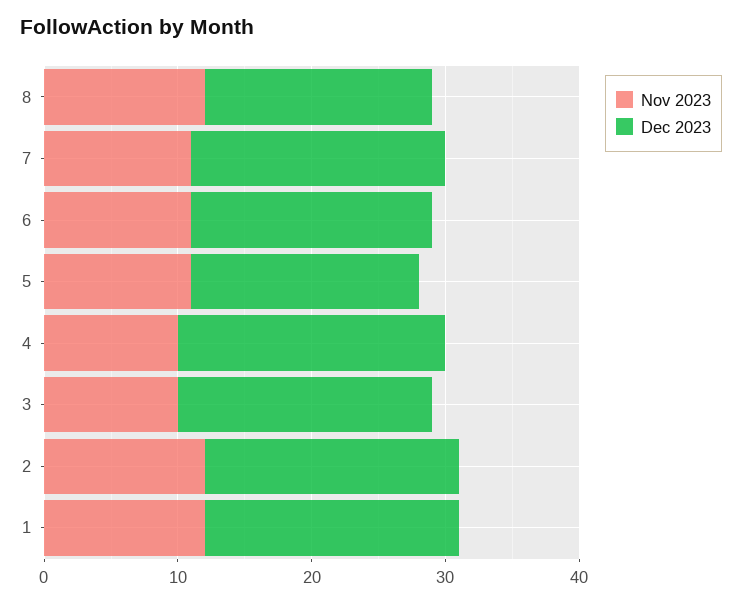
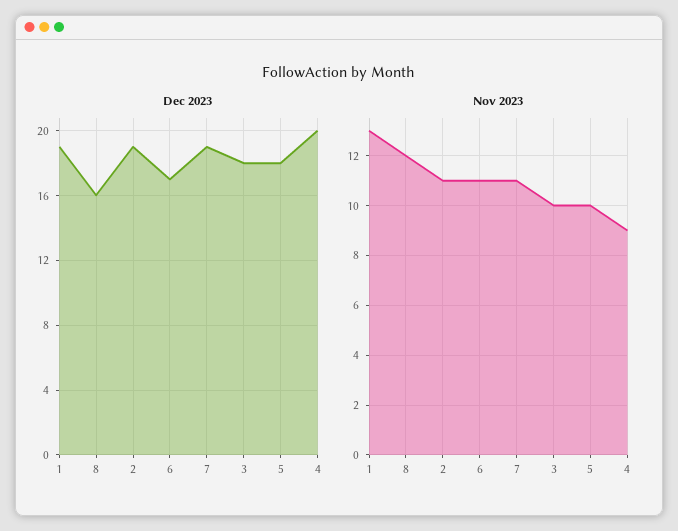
  {
    "Nov 2023": {
      "8": 12,
      "7": 11,
      "6": 11,
-     "5": 11,
+     "5": 10,
-     "4": 10,
+     "4": 9,
      "3": 10,
-     "2": 12,
+     "2": 11,
-     "1": 12
+     "1": 13
    },
    "Dec 2023": {
-     "8": 17,
+     "8": 16,
      "7": 19,
-     "6": 18,
+     "6": 17,
-     "5": 17,
+     "5": 18,
      "4": 20,
-     "3": 19,
+     "3": 18,
      "2": 19,
      "1": 19
    }
  }

